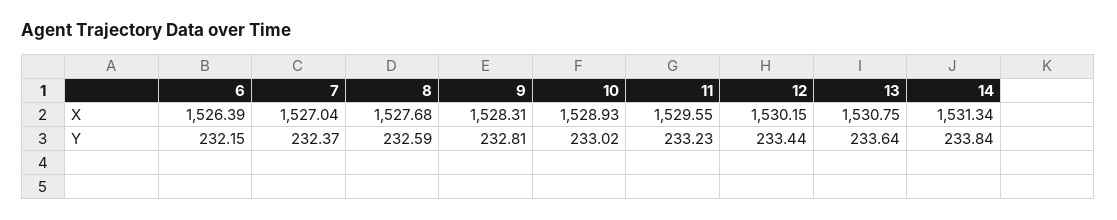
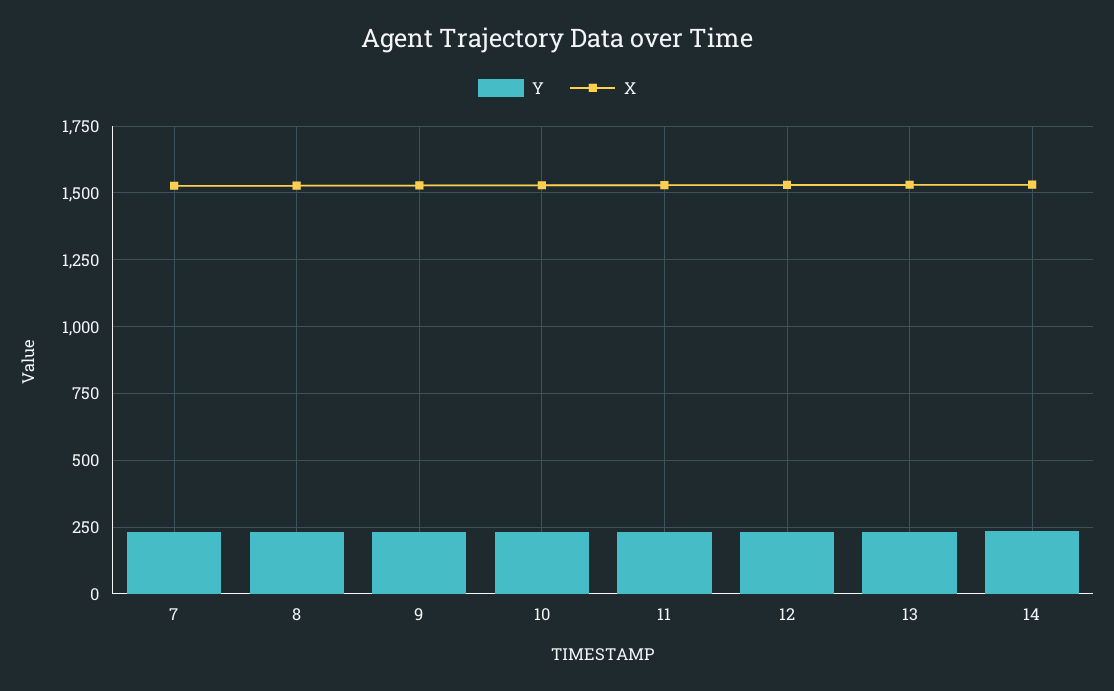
  {
    "X": {
-     "6": 1526.39,
      "7": 1527.04,
      "8": 1527.68,
      "9": 1528.31,
      "10": 1528.93,
      "11": 1529.55,
      "12": 1530.15,
      "13": 1530.75,
      "14": 1531.34
    },
    "Y": {
-     "6": 232.15,
      "7": 232.37,
      "8": 232.59,
      "9": 232.81,
      "10": 233.02,
      "11": 233.23,
      "12": 233.44,
      "13": 233.64,
      "14": 233.84
    }
  }

